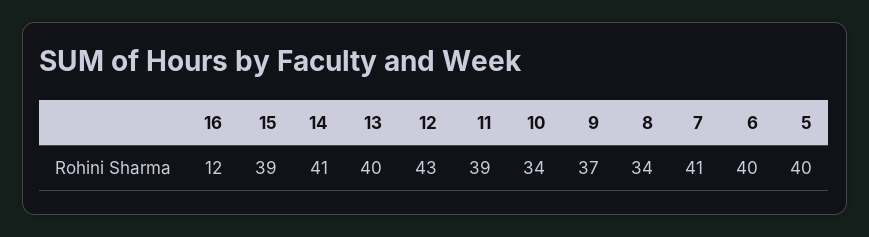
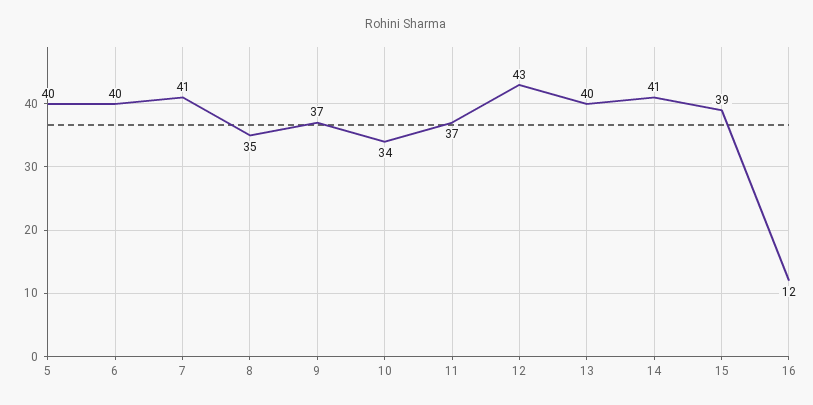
  {
    "16": 12,
    "15": 39,
    "14": 41,
    "13": 40,
    "12": 43,
-   "11": 39,
+   "11": 37,
    "10": 34,
    "9": 37,
-   "8": 34,
+   "8": 35,
    "7": 41,
    "6": 40,
    "5": 40
  }

